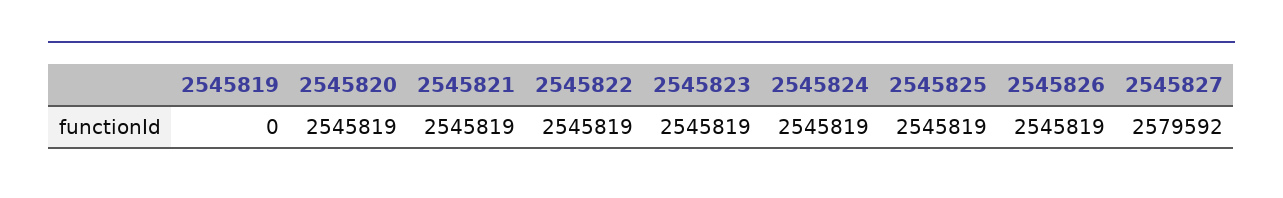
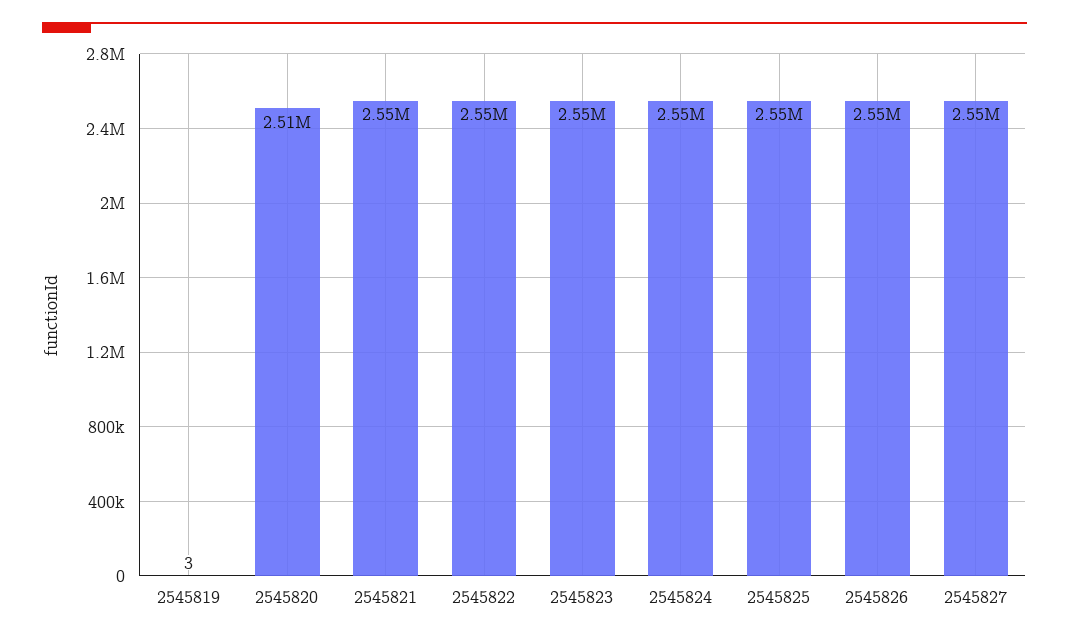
  {
-   "2545819": 0,
+   "2545819": 3,
-   "2545820": 2545819,
+   "2545820": 2510000,
    "2545821": 2545819,
    "2545822": 2545819,
    "2545823": 2545819,
    "2545824": 2545819,
    "2545825": 2545819,
    "2545826": 2545819,
-   "2545827": 2579592
+   "2545827": 2550000
  }

